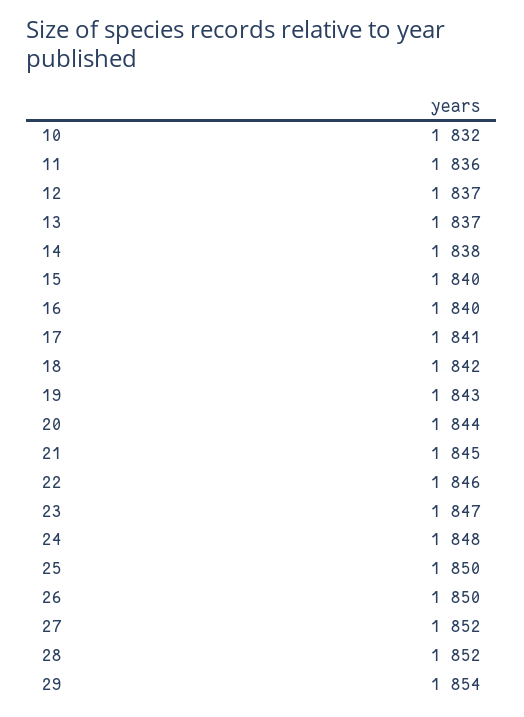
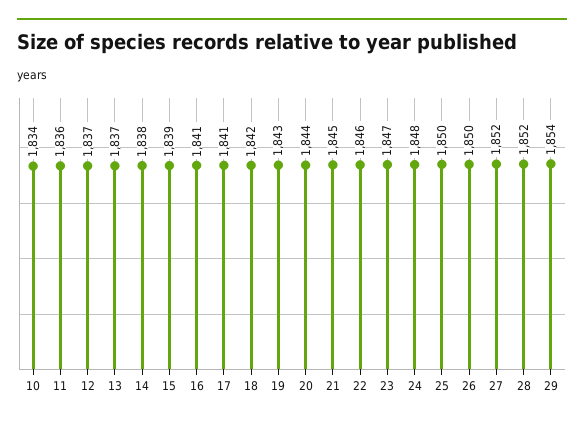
  {
-   "10": 1832,
+   "10": 1834,
    "11": 1836,
    "12": 1837,
    "13": 1837,
    "14": 1838,
-   "15": 1840,
+   "15": 1839,
-   "16": 1840,
+   "16": 1841,
    "17": 1841,
    "18": 1842,
    "19": 1843,
    "20": 1844,
    "21": 1845,
    "22": 1846,
    "23": 1847,
    "24": 1848,
    "25": 1850,
    "26": 1850,
    "27": 1852,
    "28": 1852,
    "29": 1854
  }

